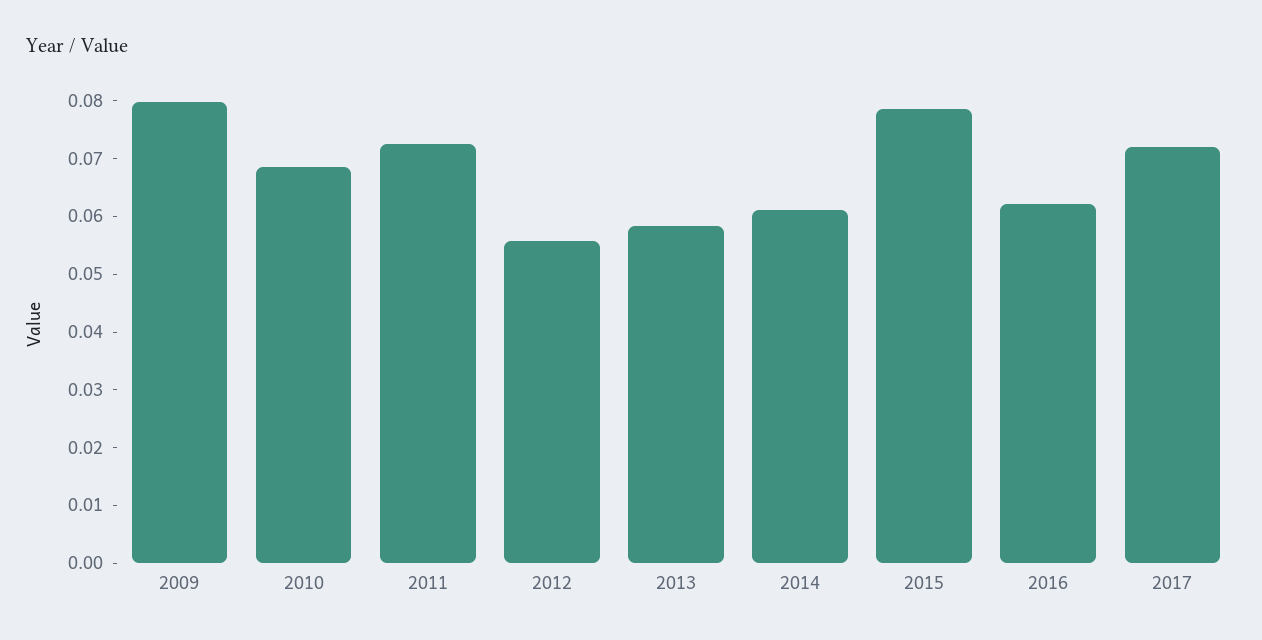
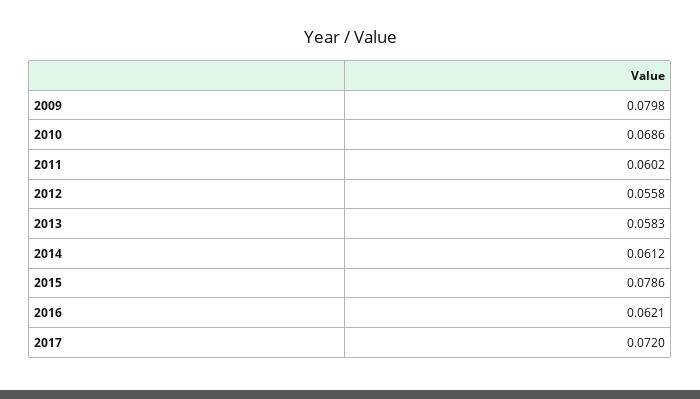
  {
    "2009": 0.0798,
    "2010": 0.0686,
-   "2011": 0.072,
+   "2011": 0.0602,
    "2012": 0.0558,
    "2013": 0.0583,
    "2014": 0.0612,
    "2015": 0.0786,
    "2016": 0.0621,
    "2017": 0.072
  }

